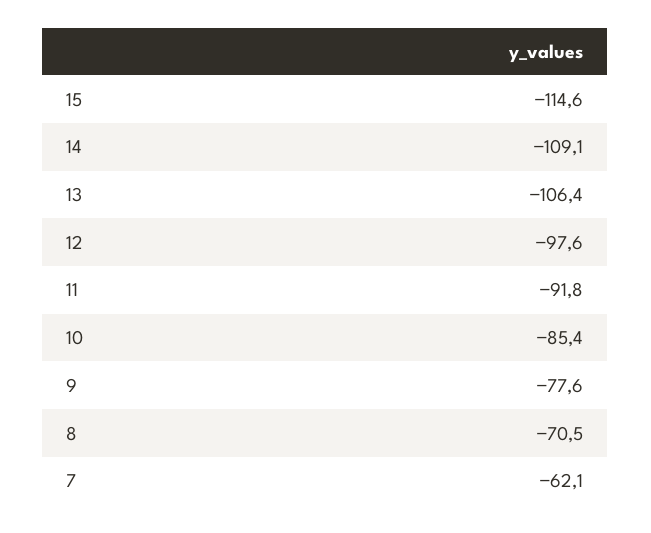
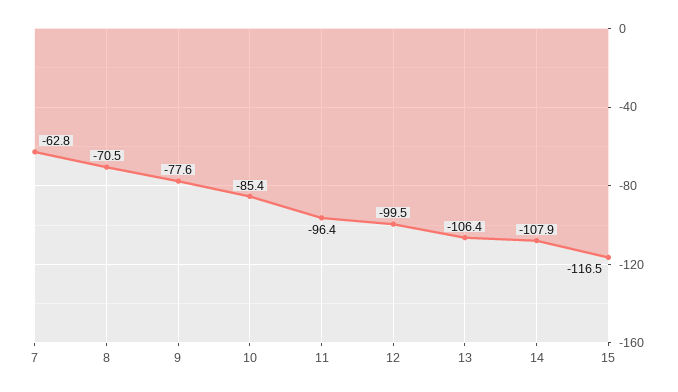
  {
-   "15": -114.6,
+   "15": -116.5,
-   "14": -109.1,
+   "14": -107.9,
    "13": -106.4,
-   "12": -97.6,
+   "12": -99.5,
-   "11": -91.8,
+   "11": -96.4,
    "10": -85.4,
    "9": -77.6,
    "8": -70.5,
-   "7": -62.1
+   "7": -62.8
  }

